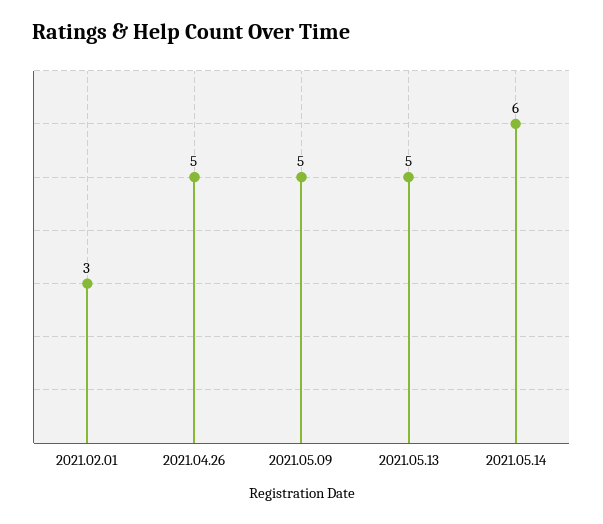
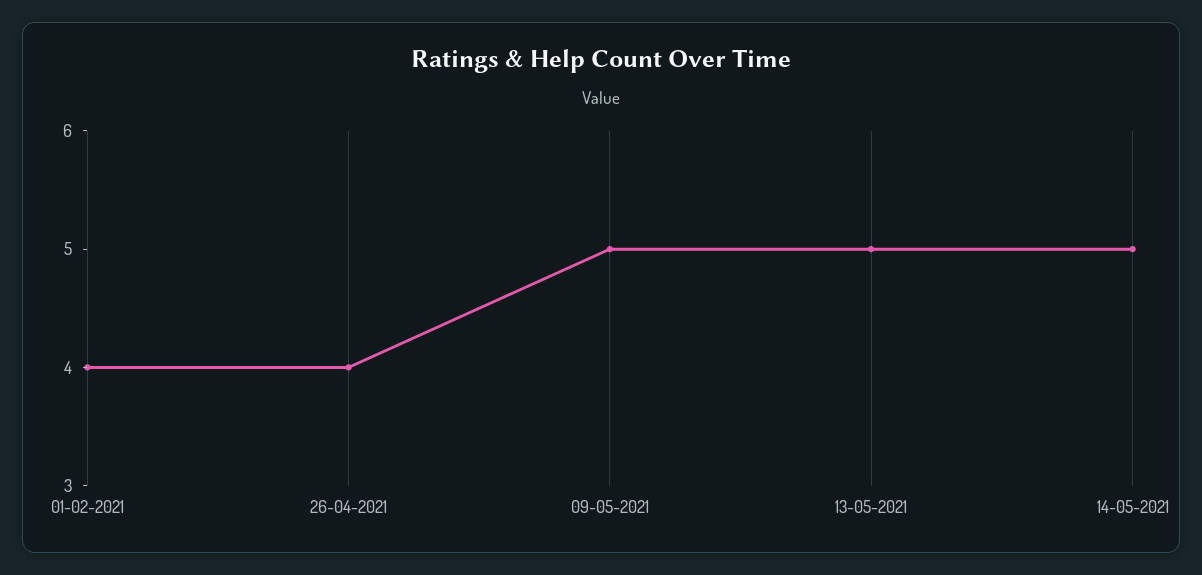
  {
-   "2021.02.01": 3,
+   "2021.02.01": 4,
-   "2021.04.26": 5,
+   "2021.04.26": 4,
    "2021.05.09": 5,
    "2021.05.13": 5,
-   "2021.05.14": 6
+   "2021.05.14": 5
  }

